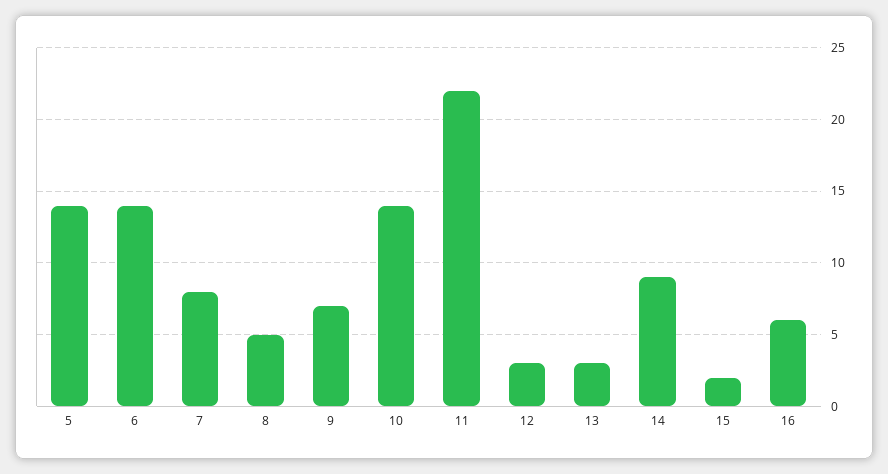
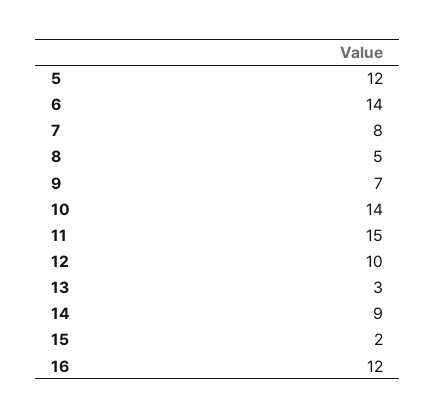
  {
-   "5": 14,
+   "5": 12,
    "6": 14,
    "7": 8,
    "8": 5,
    "9": 7,
    "10": 14,
-   "11": 22,
+   "11": 15,
-   "12": 3,
+   "12": 10,
    "13": 3,
    "14": 9,
    "15": 2,
-   "16": 6
+   "16": 12
  }

